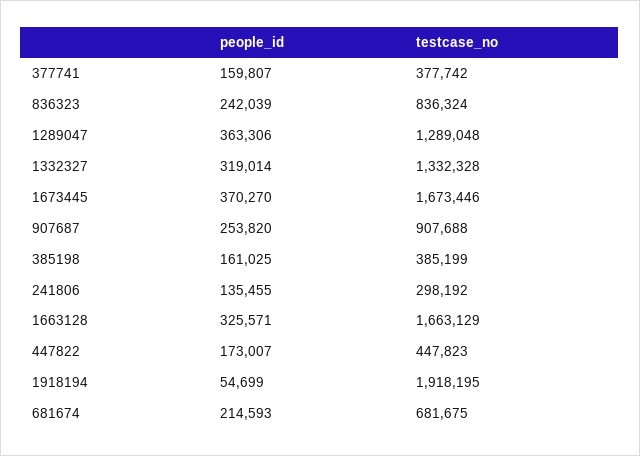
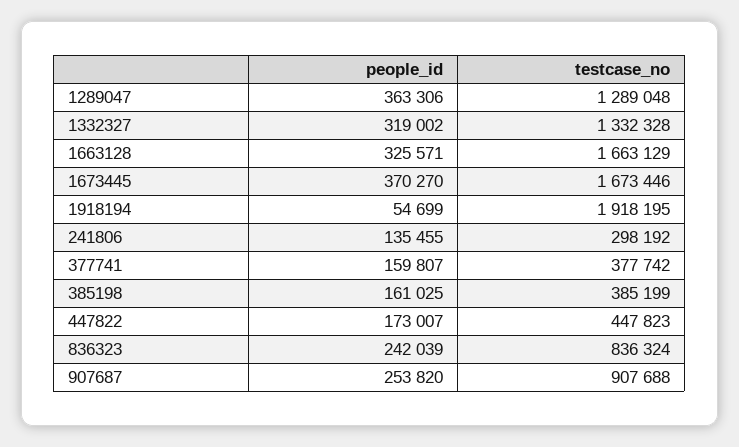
  {
    "people_id": {
      "377741": 159807,
      "836323": 242039,
      "1289047": 363306,
-     "1332327": 319014,
+     "1332327": 319002,
      "1673445": 370270,
      "907687": 253820,
      "385198": 161025,
      "241806": 135455,
      "1663128": 325571,
      "447822": 173007,
-     "1918194": 54699,
+     "1918194": 54699
-     "681674": 214593
    },
    "testcase_no": {
      "377741": 377742,
      "836323": 836324,
      "1289047": 1289048,
      "1332327": 1332328,
      "1673445": 1673446,
      "907687": 907688,
      "385198": 385199,
      "241806": 298192,
      "1663128": 1663129,
      "447822": 447823,
-     "1918194": 1918195,
+     "1918194": 1918195
-     "681674": 681675
    }
  }

